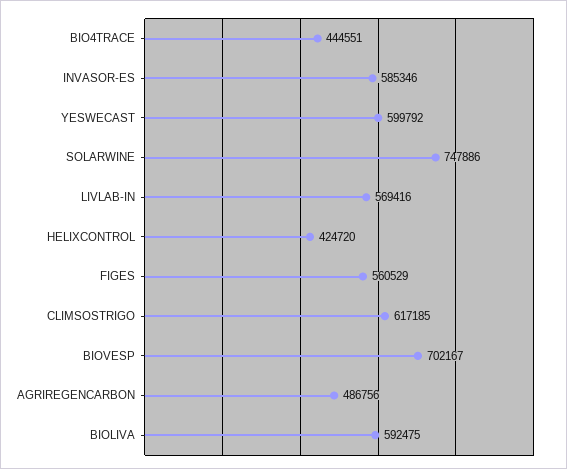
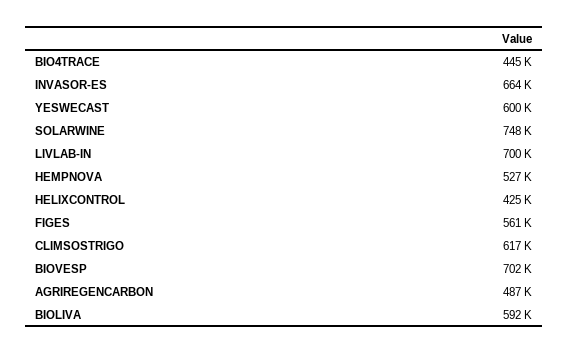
  {
    "BIO4TRACE": 444551,
-   "INVASOR-ES": 585346,
+   "INVASOR-ES": 664000,
    "YESWECAST": 599792,
    "SOLARWINE": 747886,
-   "LIVLAB-IN": 569416,
+   "LIVLAB-IN": 700000,
    "HELIXCONTROL": 424720,
    "FIGES": 560529,
    "CLIMSOSTRIGO": 617185,
    "BIOVESP": 702167,
    "AGRIREGENCARBON": 486756,
-   "BIOLIVA": 592475
+   "BIOLIVA": 592475,
+   "HEMPNOVA": 527000
  }

